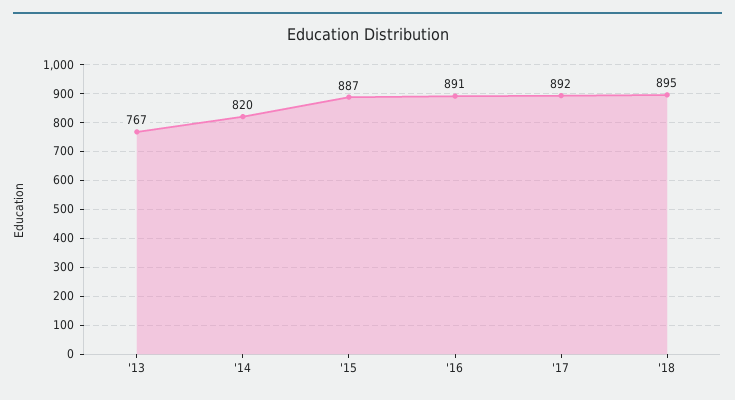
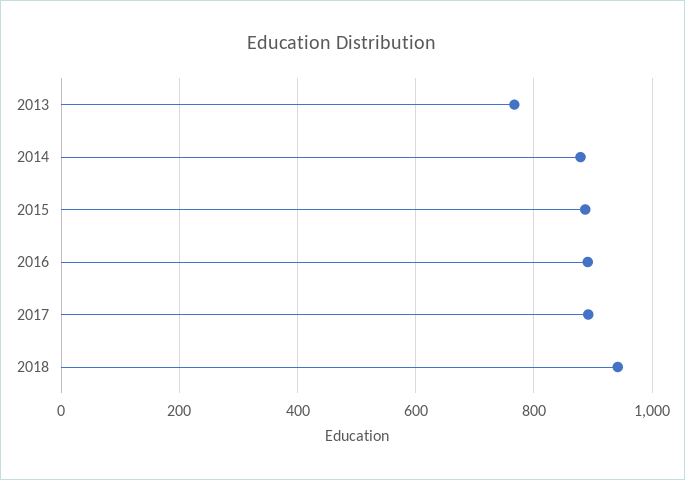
  {
    "'13": 767,
-   "'14": 820,
+   "'14": 880,
    "'15": 887,
    "'16": 891,
    "'17": 892,
-   "'18": 895
+   "'18": 940
  }

